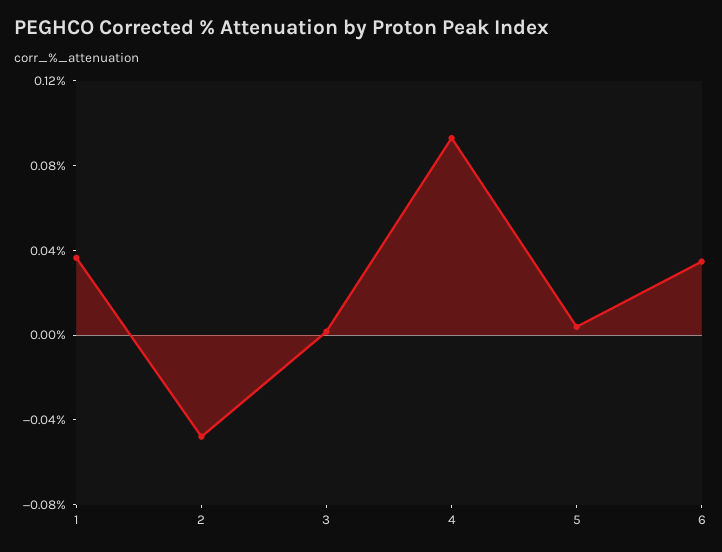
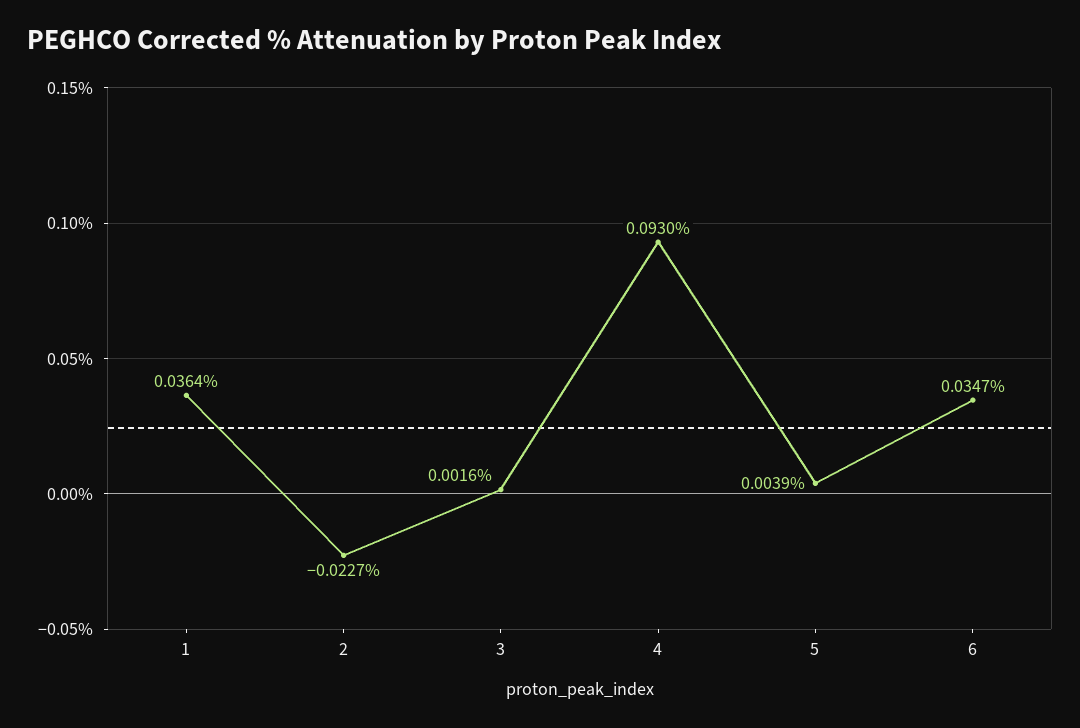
  {
    "1": 0.0364,
-   "2": -0.05,
+   "2": -0.0227,
    "3": 0.0016,
    "4": 0.093,
    "5": 0.0039,
    "6": 0.0347
  }

